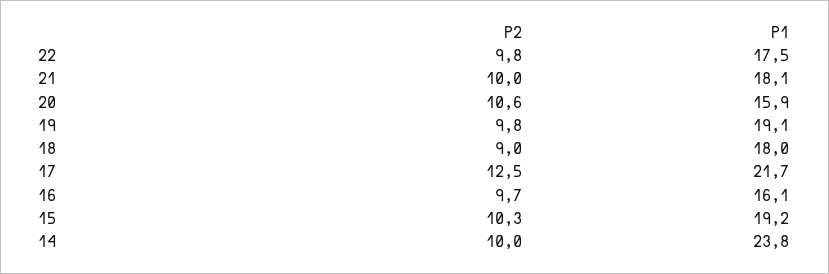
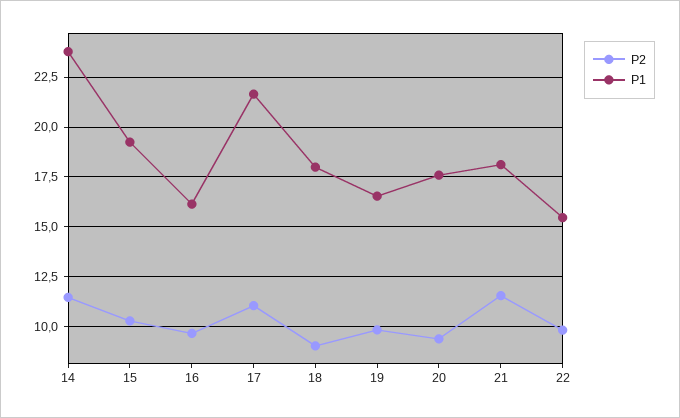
  {
    "P2": {
      "22": 9.8,
-     "21": 10,
+     "21": 11.5,
-     "20": 10.6,
+     "20": 9.5,
      "19": 9.8,
      "18": 9,
-     "17": 12.5,
+     "17": 11,
      "16": 9.7,
      "15": 10.3,
-     "14": 10
+     "14": 11.5
    },
    "P1": {
-     "22": 17.5,
+     "22": 15.5,
      "21": 18.1,
-     "20": 15.9,
+     "20": 17.5,
-     "19": 19.1,
+     "19": 16.5,
      "18": 18,
      "17": 21.7,
      "16": 16.1,
      "15": 19.2,
      "14": 23.8
    }
  }

